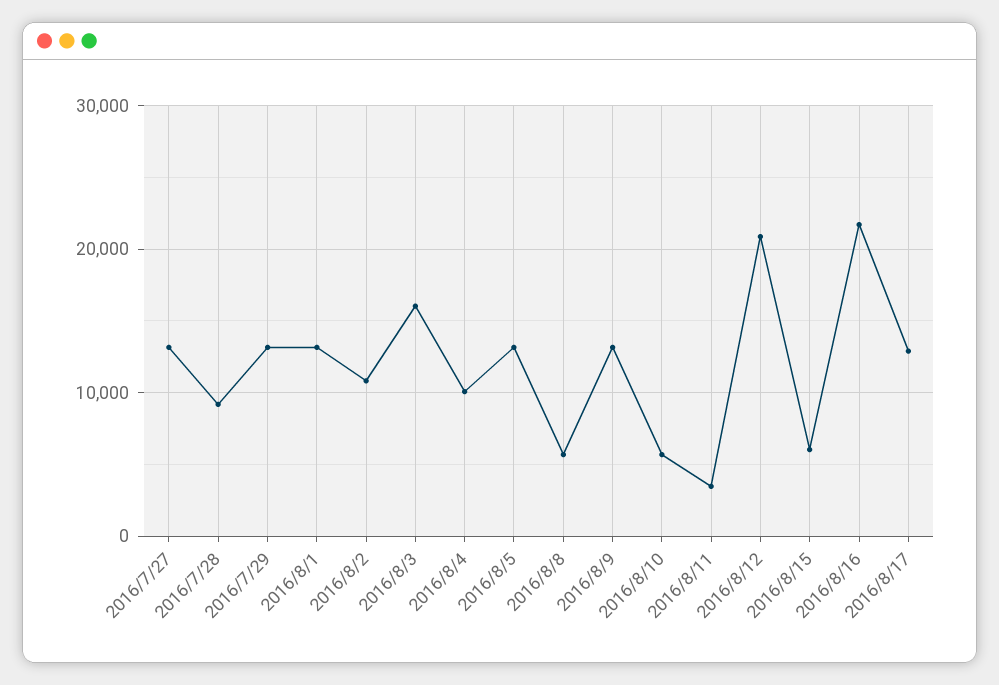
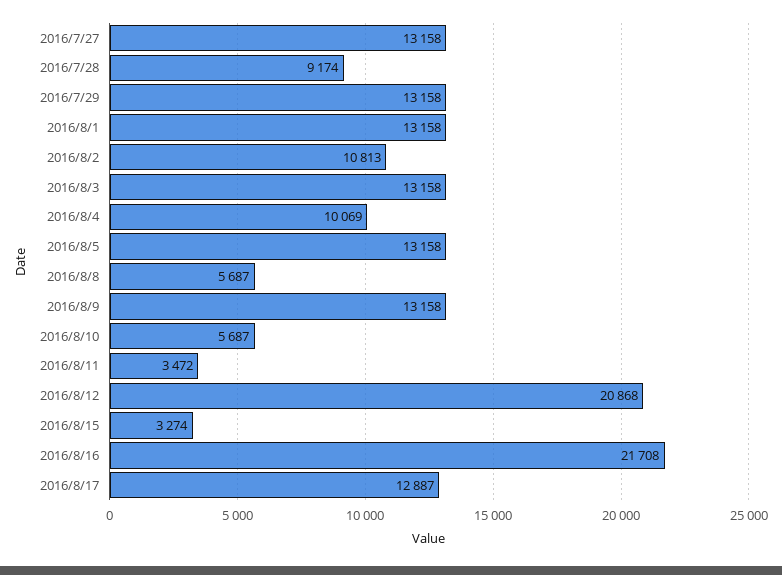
  {
    "2016/7/27": 13158,
    "2016/7/28": 9174,
    "2016/7/29": 13158,
    "2016/8/1": 13158,
    "2016/8/2": 10813,
-   "2016/8/3": 16000,
+   "2016/8/3": 13158,
    "2016/8/4": 10069,
    "2016/8/5": 13158,
    "2016/8/8": 5687,
    "2016/8/9": 13158,
    "2016/8/10": 5687,
    "2016/8/11": 3472,
    "2016/8/12": 20868,
-   "2016/8/15": 6000,
+   "2016/8/15": 3274,
    "2016/8/16": 21708,
    "2016/8/17": 12887
  }

